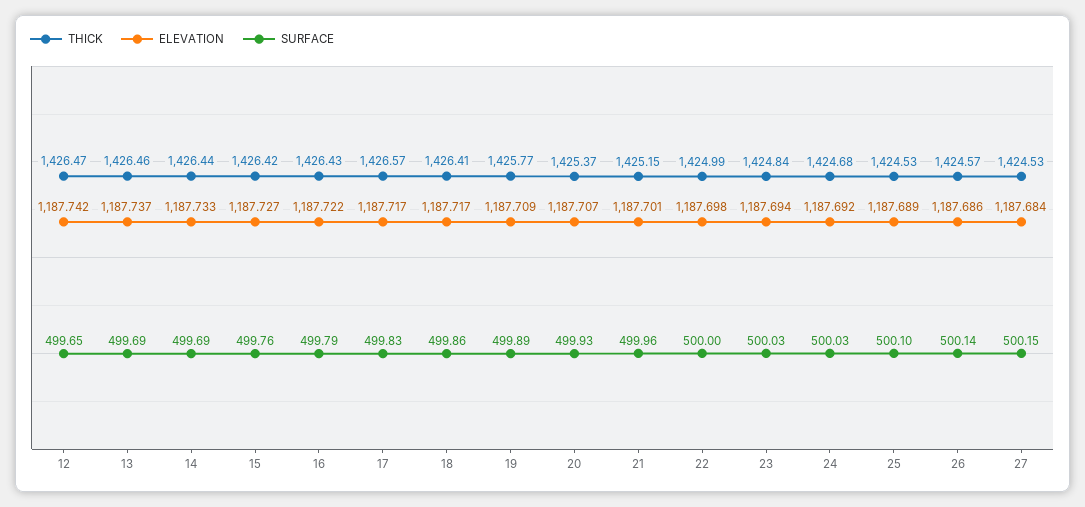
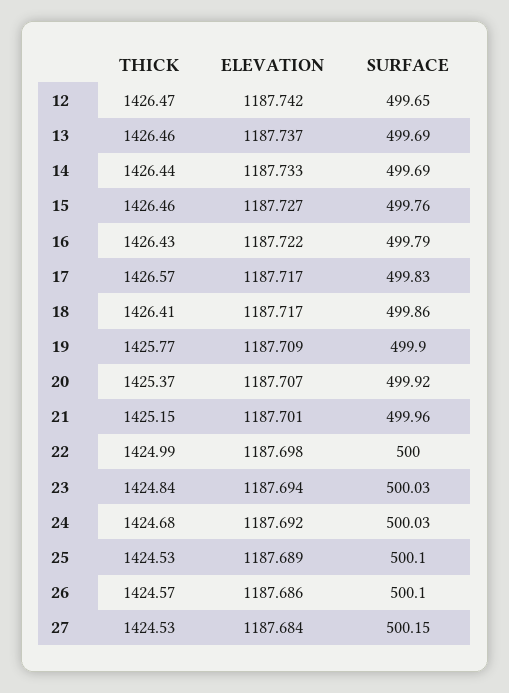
  {
    "THICK": {
      "12": 1426.47,
      "13": 1426.46,
      "14": 1426.44,
-     "15": 1426.42,
+     "15": 1426.46,
      "16": 1426.43,
      "17": 1426.57,
      "18": 1426.41,
      "19": 1425.77,
      "20": 1425.37,
      "21": 1425.15,
      "22": 1424.99,
      "23": 1424.84,
      "24": 1424.68,
      "25": 1424.53,
      "26": 1424.57,
      "27": 1424.53
    },
    "ELEVATION": {
      "12": 1187.742,
      "13": 1187.737,
      "14": 1187.733,
      "15": 1187.727,
      "16": 1187.722,
      "17": 1187.717,
      "18": 1187.717,
      "19": 1187.709,
      "20": 1187.707,
      "21": 1187.701,
      "22": 1187.698,
      "23": 1187.694,
      "24": 1187.692,
      "25": 1187.689,
      "26": 1187.686,
      "27": 1187.684
    },
    "SURFACE": {
      "12": 499.65,
      "13": 499.69,
      "14": 499.69,
      "15": 499.76,
      "16": 499.79,
      "17": 499.83,
      "18": 499.86,
-     "19": 499.89,
+     "19": 499.9,
-     "20": 499.93,
+     "20": 499.92,
      "21": 499.96,
      "22": 500,
      "23": 500.03,
      "24": 500.03,
      "25": 500.1,
-     "26": 500.14,
+     "26": 500.1,
      "27": 500.15
    }
  }

